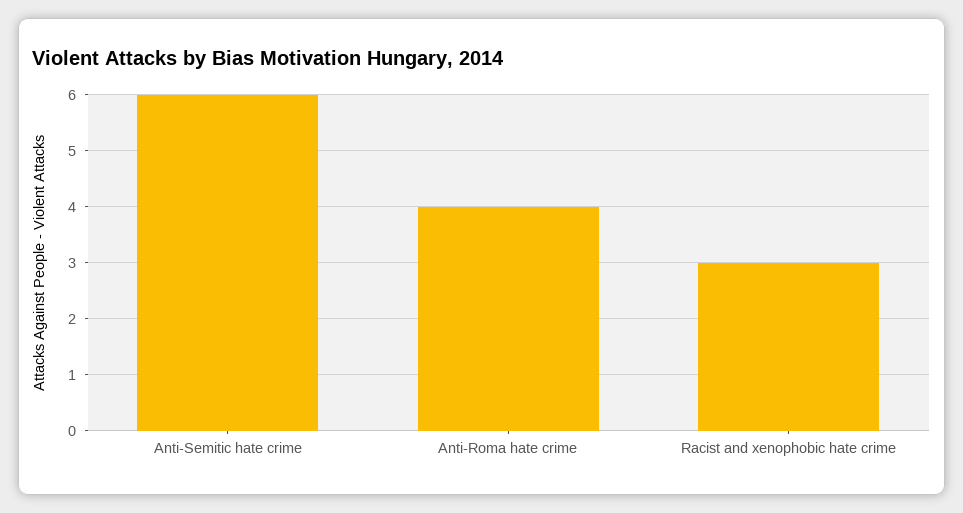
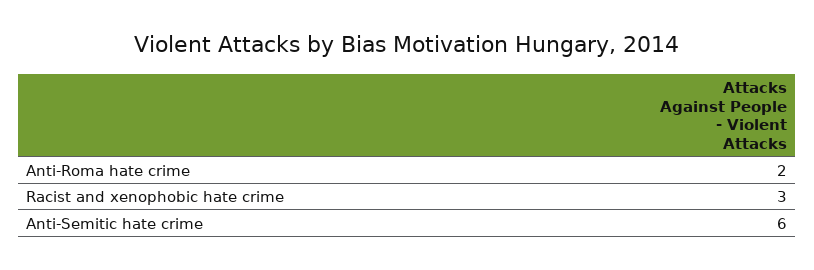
  {
    "Anti-Semitic hate crime": 6,
-   "Anti-Roma hate crime": 4,
+   "Anti-Roma hate crime": 2,
    "Racist and xenophobic hate crime": 3
  }

